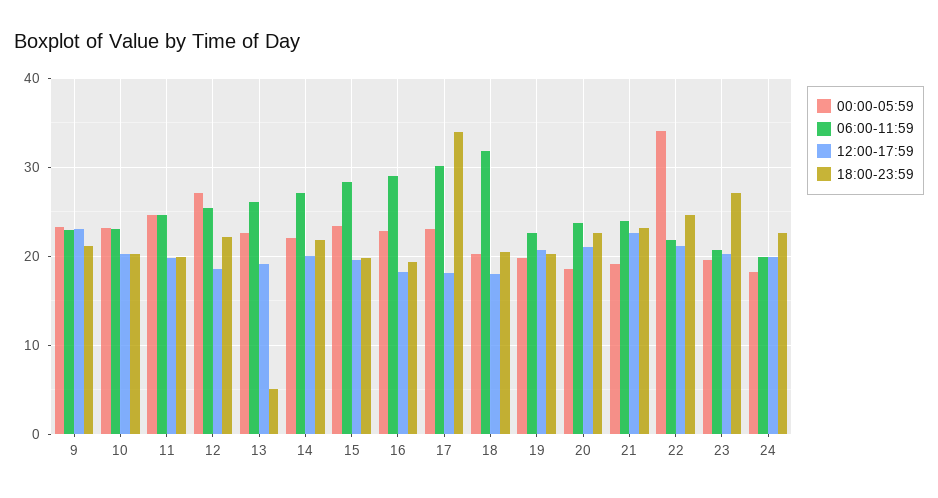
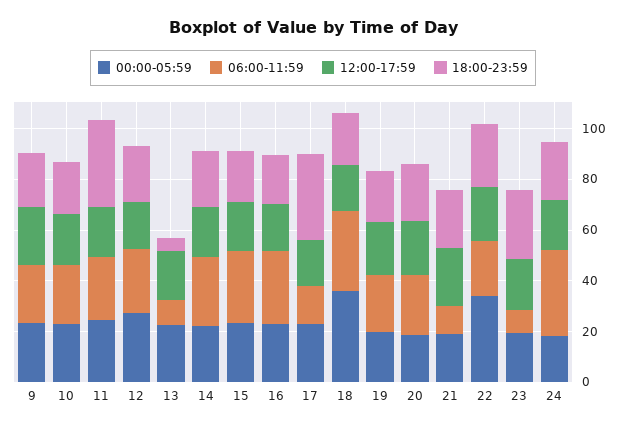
  {
    "00:00-05:59": {
      "9": 23,
      "10": 23,
      "11": 25,
      "12": 27,
      "13": 23,
      "14": 22,
      "15": 23,
      "16": 23,
      "17": 23,
-     "18": 20,
+     "18": 35,
      "19": 20,
      "20": 19,
      "21": 19,
      "22": 34,
      "23": 20,
      "24": 18
    },
    "06:00-11:59": {
      "9": 23,
      "10": 23,
      "11": 25,
      "12": 25,
-     "13": 26,
+     "13": 10,
      "14": 27,
      "15": 28,
      "16": 29,
-     "17": 30,
+     "17": 15,
      "18": 32,
      "19": 23,
      "20": 24,
-     "21": 24,
+     "21": 10,
      "22": 22,
-     "23": 21,
+     "23": 10,
-     "24": 20
+     "24": 35
    },
    "12:00-17:59": {
      "9": 23,
      "10": 20,
      "11": 20,
      "12": 19,
      "13": 19,
      "14": 20,
      "15": 20,
      "16": 18,
      "17": 18,
      "18": 18,
      "19": 21,
      "20": 21,
      "21": 23,
      "22": 21,
      "23": 20,
      "24": 20
    },
    "18:00-23:59": {
      "9": 21,
      "10": 20,
-     "11": 20,
+     "11": 35,
      "12": 22,
      "13": 5,
      "14": 22,
      "15": 20,
      "16": 19,
      "17": 34,
      "18": 21,
      "19": 20,
      "20": 23,
      "21": 23,
      "22": 25,
      "23": 27,
      "24": 23
    }
  }

